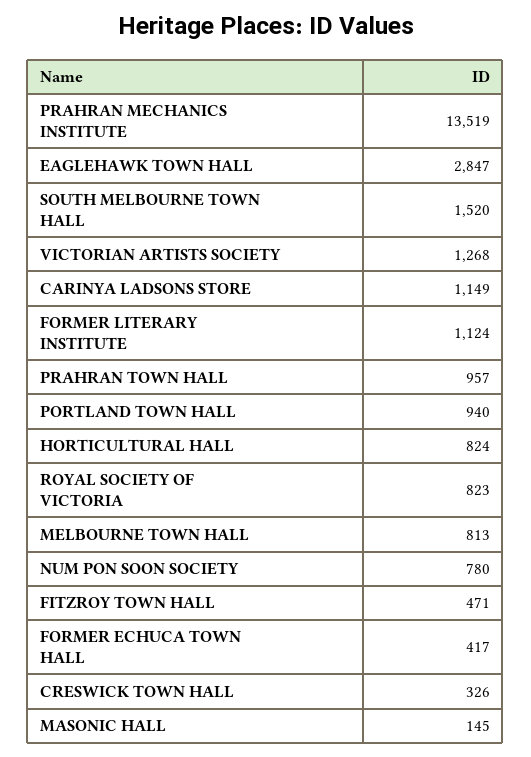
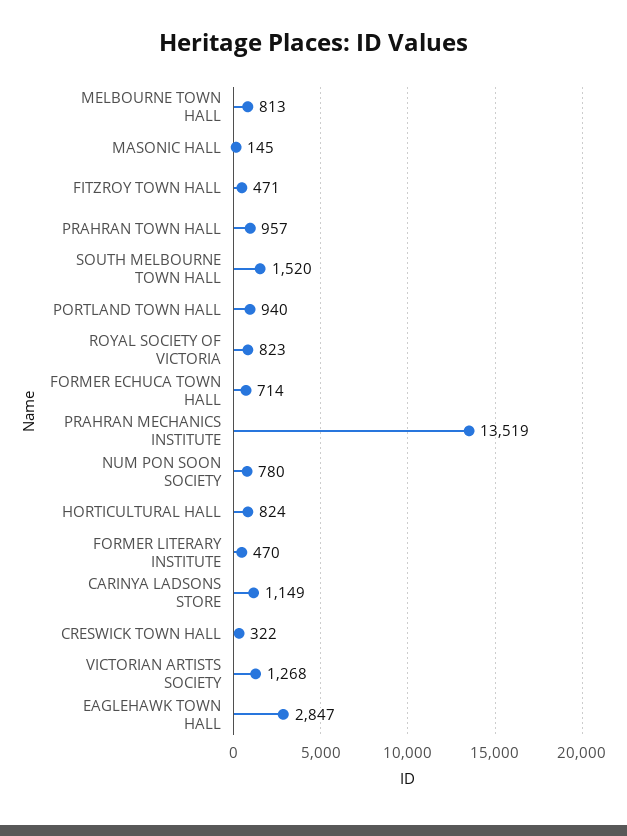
  {
    "PRAHRAN MECHANICS INSTITUTE": 13519,
    "EAGLEHAWK TOWN HALL": 2847,
    "SOUTH MELBOURNE TOWN HALL": 1520,
    "VICTORIAN ARTISTS SOCIETY": 1268,
    "CARINYA LADSONS STORE": 1149,
-   "FORMER LITERARY INSTITUTE": 1124,
+   "FORMER LITERARY INSTITUTE": 470,
    "PRAHRAN TOWN HALL": 957,
    "PORTLAND TOWN HALL": 940,
    "HORTICULTURAL HALL": 824,
    "ROYAL SOCIETY OF VICTORIA": 823,
    "MELBOURNE TOWN HALL": 813,
    "NUM PON SOON SOCIETY": 780,
    "FITZROY TOWN HALL": 471,
-   "FORMER ECHUCA TOWN HALL": 417,
+   "FORMER ECHUCA TOWN HALL": 714,
-   "CRESWICK TOWN HALL": 326,
+   "CRESWICK TOWN HALL": 322,
    "MASONIC HALL": 145
  }

